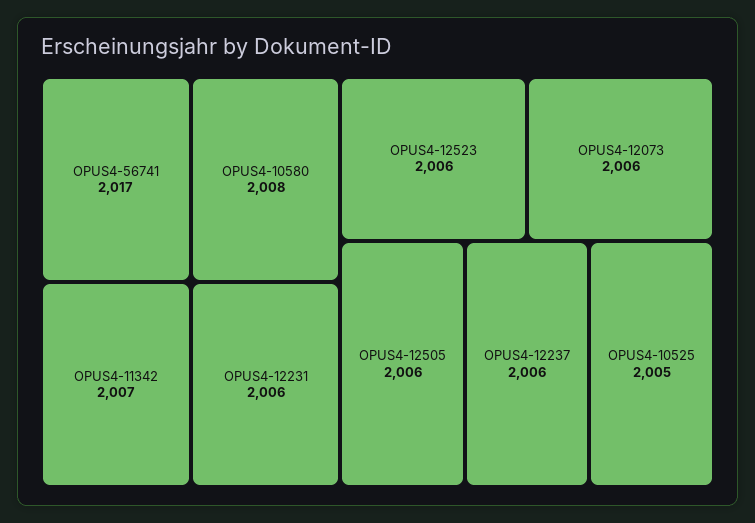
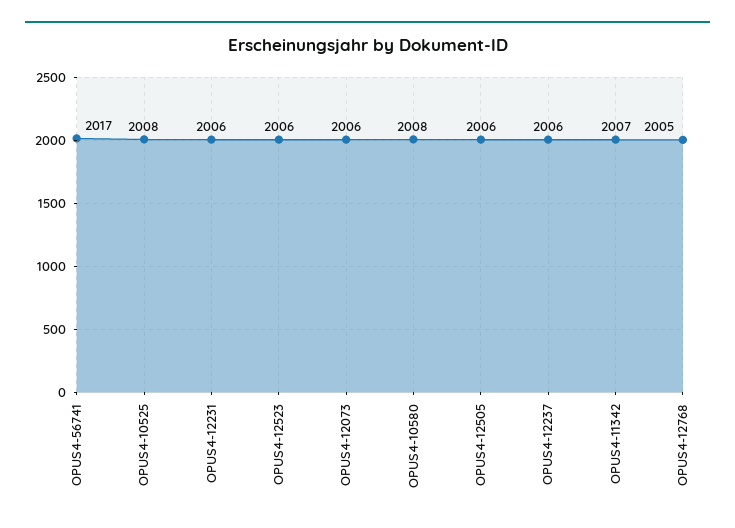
  {
    "OPUS4-56741": 2017,
    "OPUS4-10580": 2008,
    "OPUS4-11342": 2007,
    "OPUS4-12231": 2006,
    "OPUS4-12523": 2006,
    "OPUS4-12073": 2006,
    "OPUS4-12505": 2006,
    "OPUS4-12237": 2006,
-   "OPUS4-10525": 2005
+   "OPUS4-10525": 2008,
+   "OPUS4-12768": 2005
  }

